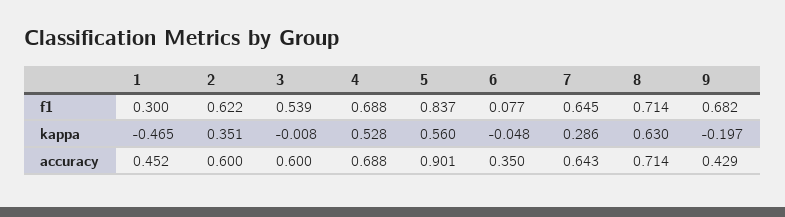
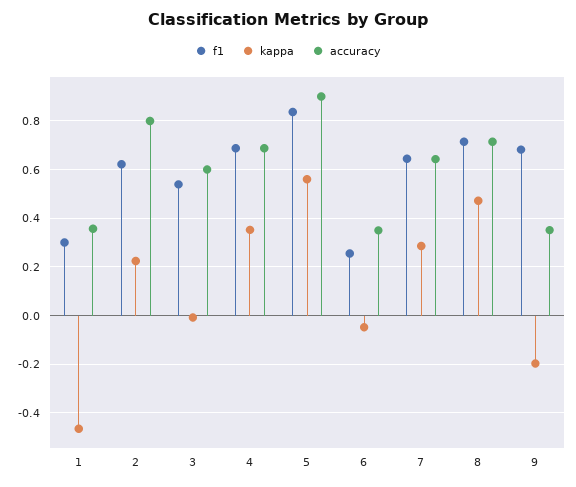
  {
    "f1": {
      "1": 0.3,
      "2": 0.622,
      "3": 0.539,
      "4": 0.688,
      "5": 0.837,
-     "6": 0.077,
+     "6": 0.25,
      "7": 0.645,
      "8": 0.714,
      "9": 0.682
    },
    "kappa": {
      "1": -0.465,
-     "2": 0.351,
+     "2": 0.225,
      "3": -0.008,
-     "4": 0.528,
+     "4": 0.35,
      "5": 0.56,
      "6": -0.048,
      "7": 0.286,
-     "8": 0.63,
+     "8": 0.475,
      "9": -0.197
    },
    "accuracy": {
-     "1": 0.452,
+     "1": 0.35,
-     "2": 0.6,
+     "2": 0.8,
      "3": 0.6,
      "4": 0.688,
      "5": 0.901,
      "6": 0.35,
      "7": 0.643,
      "8": 0.714,
-     "9": 0.429
+     "9": 0.35
    }
  }

